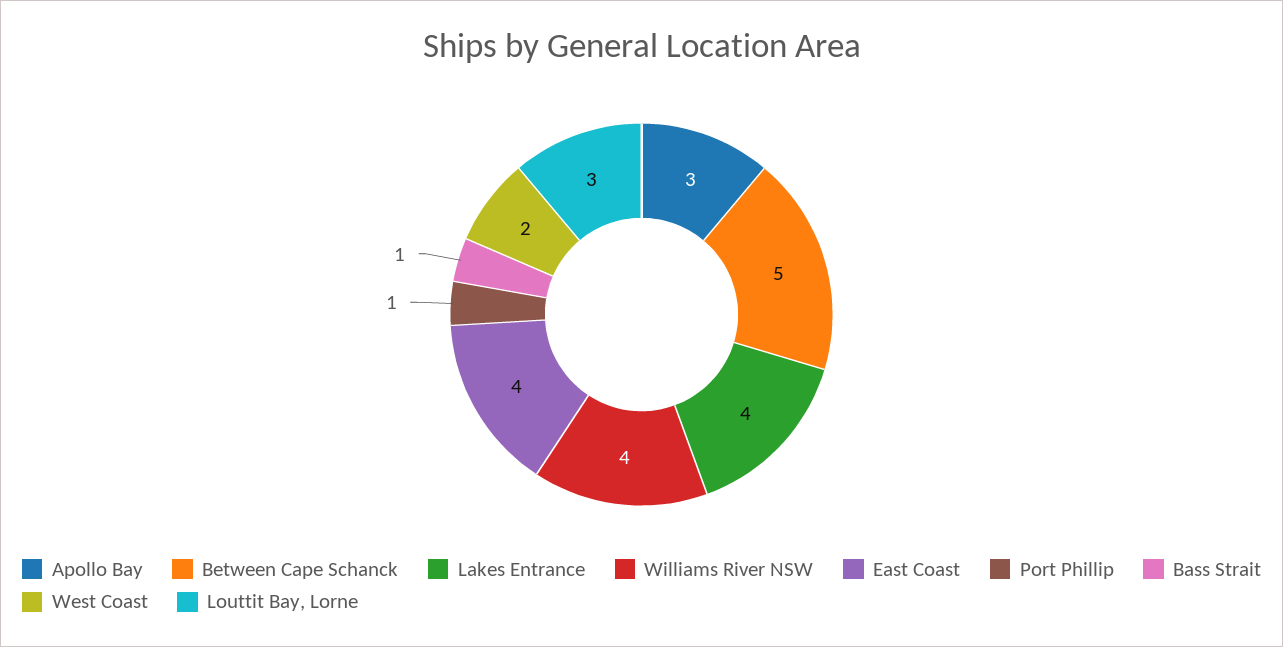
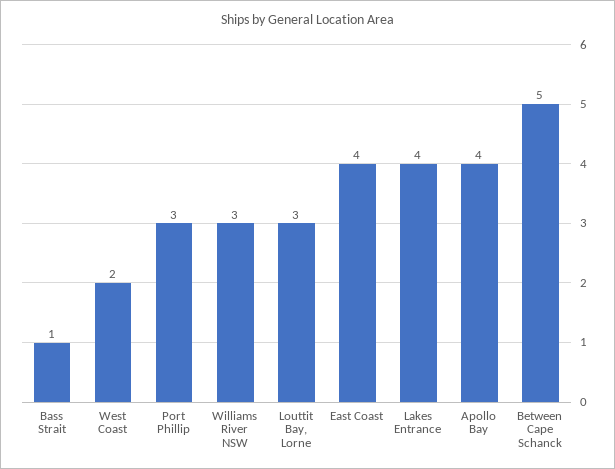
  {
-   "Apollo Bay": 3,
+   "Apollo Bay": 4,
    "Between Cape Schanck": 5,
    "Lakes Entrance": 4,
-   "Williams River NSW": 4,
+   "Williams River NSW": 3,
    "East Coast": 4,
-   "Port Phillip": 1,
+   "Port Phillip": 3,
    "Bass Strait": 1,
    "West Coast": 2,
    "Louttit Bay, Lorne": 3
  }

